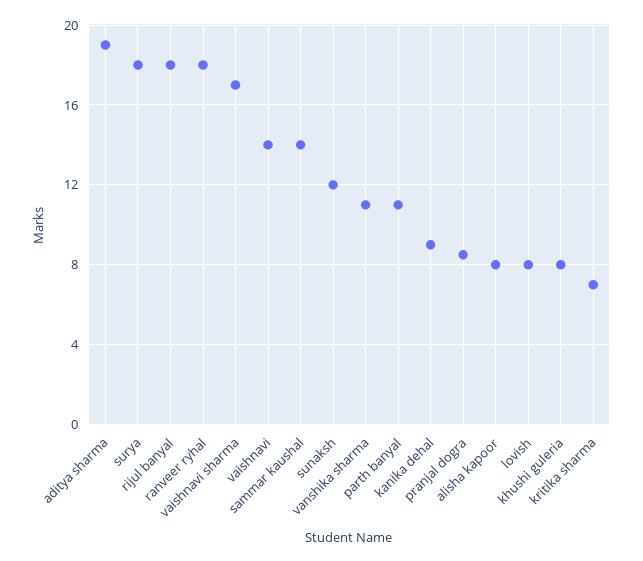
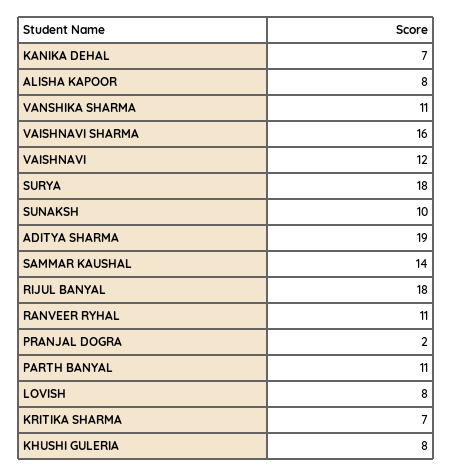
  {
    "aditya sharma": 19,
    "surya": 18,
    "rijul banyal": 18,
-   "ranveer ryhal": 18,
+   "ranveer ryhal": 11,
-   "vaishnavi sharma": 17,
+   "vaishnavi sharma": 16,
-   "vaishnavi": 14,
+   "vaishnavi": 12,
    "sammar kaushal": 14,
-   "sunaksh": 12,
+   "sunaksh": 10,
    "vanshika sharma": 11,
    "parth banyal": 11,
-   "kanika dehal": 9,
+   "kanika dehal": 7,
-   "pranjal dogra": 8.5,
+   "pranjal dogra": 2,
    "alisha kapoor": 8,
    "lovish": 8,
    "khushi guleria": 8,
    "kritika sharma": 7
  }

